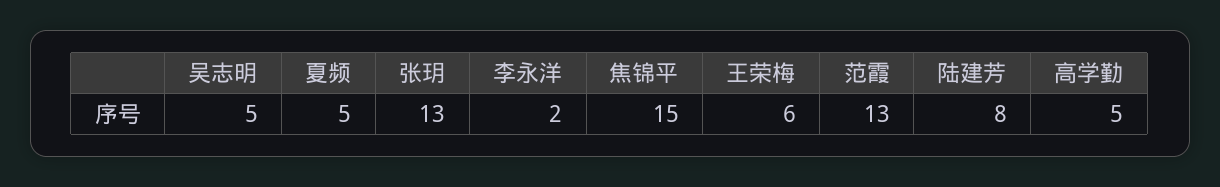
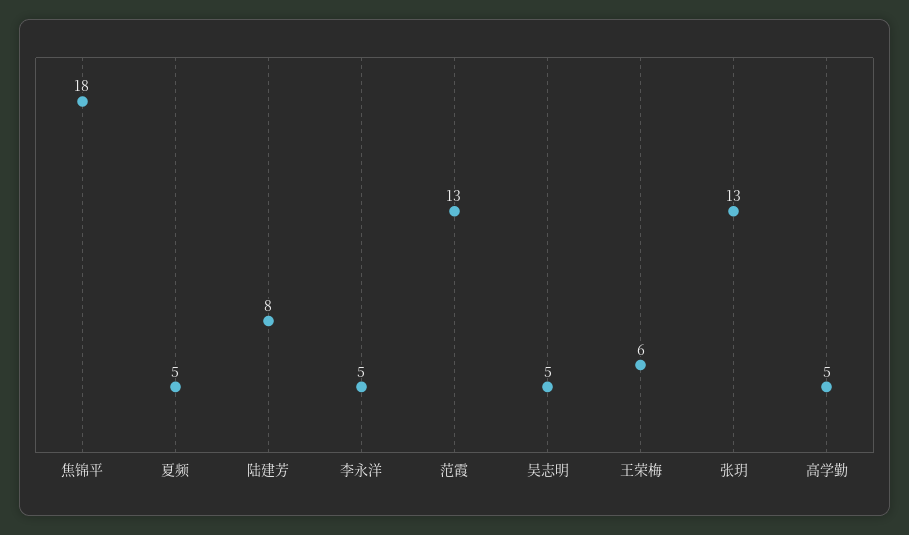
  {
    "吴志明": 5,
    "夏频": 5,
    "张玥": 13,
-   "李永洋": 2,
+   "李永洋": 5,
-   "焦锦平": 15,
+   "焦锦平": 18,
    "王荣梅": 6,
    "范霞": 13,
    "陆建芳": 8,
    "高学勤": 5
  }

